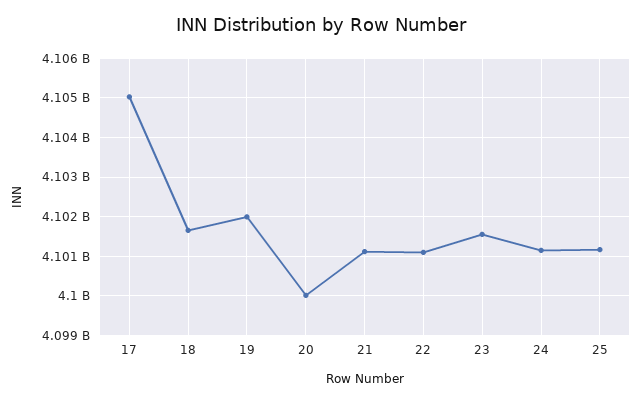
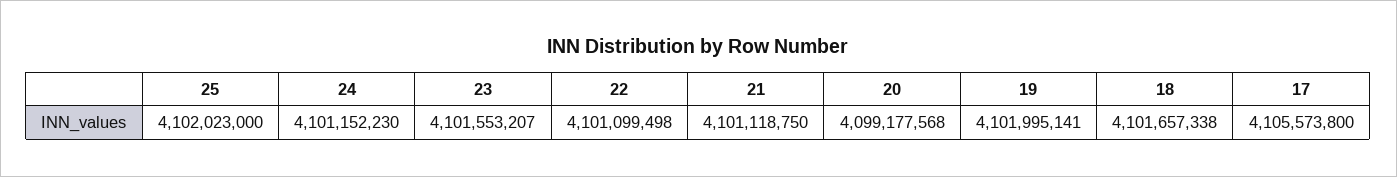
  {
-   "17": 4105000000,
+   "17": 4105573800,
    "18": 4101657338,
    "19": 4101995141,
-   "20": 4100000000,
+   "20": 4099177568,
    "21": 4101118750,
    "22": 4101099498,
    "23": 4101553207,
    "24": 4101152230,
-   "25": 4101200000
+   "25": 4102023000
  }

